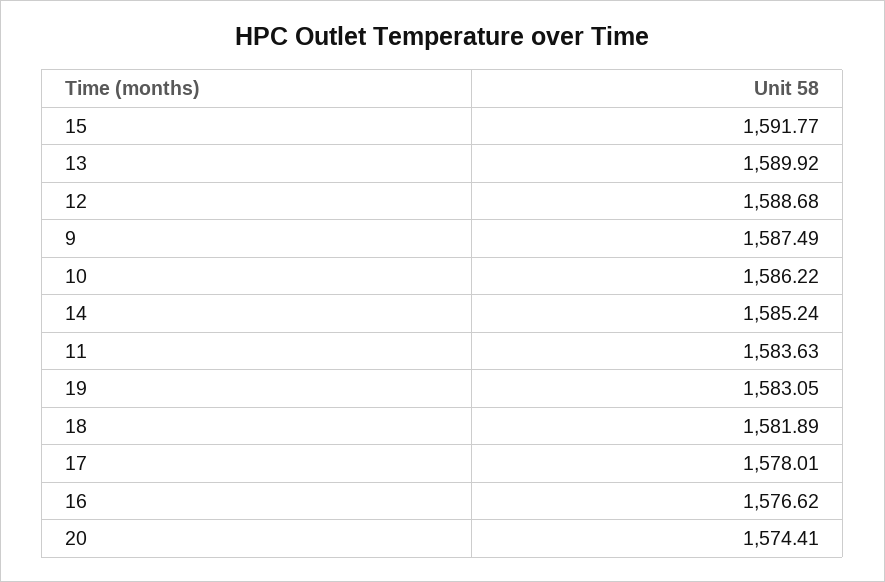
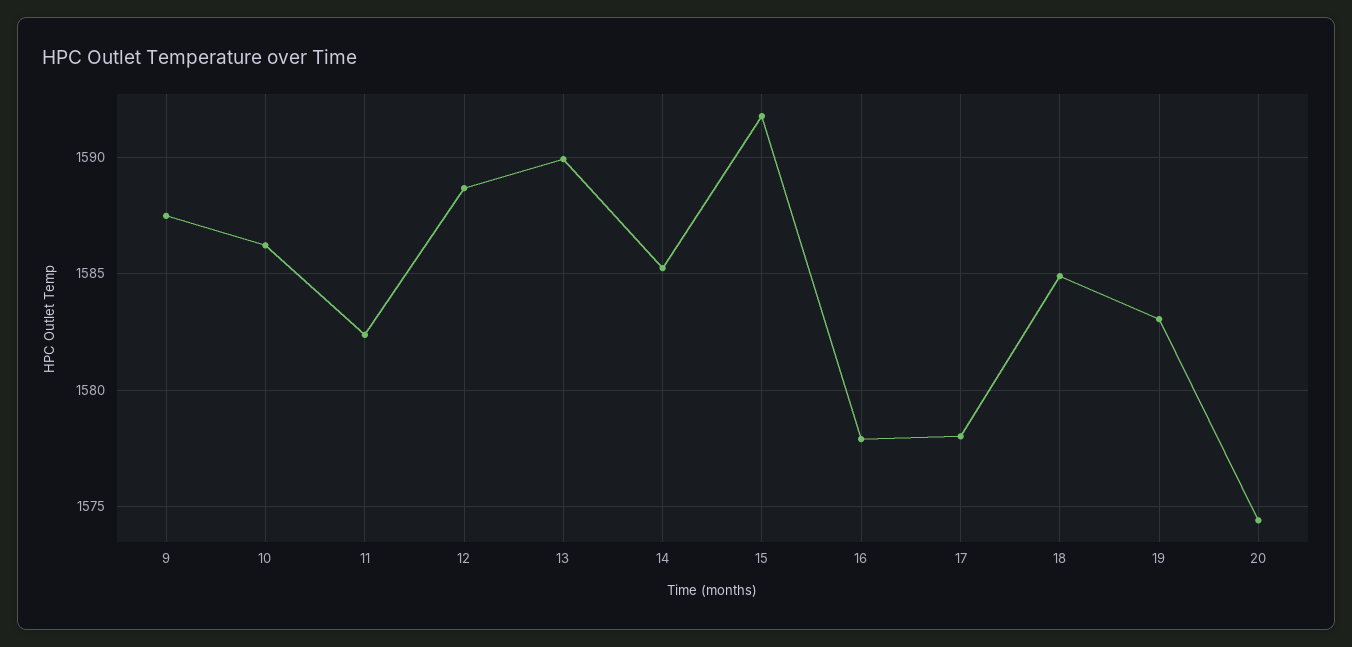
  {
    "15": 1591.77,
    "13": 1589.92,
    "12": 1588.68,
    "9": 1587.49,
    "10": 1586.22,
    "14": 1585.24,
-   "11": 1583.63,
+   "11": 1582.5,
    "19": 1583.05,
-   "18": 1581.89,
+   "18": 1585,
    "17": 1578.01,
-   "16": 1576.62,
+   "16": 1578,
    "20": 1574.41
  }

